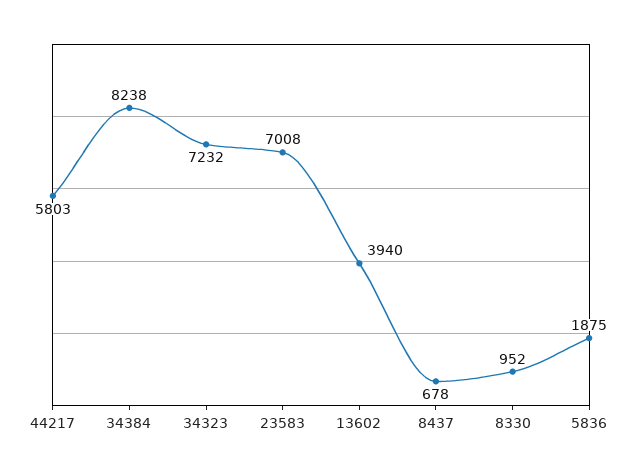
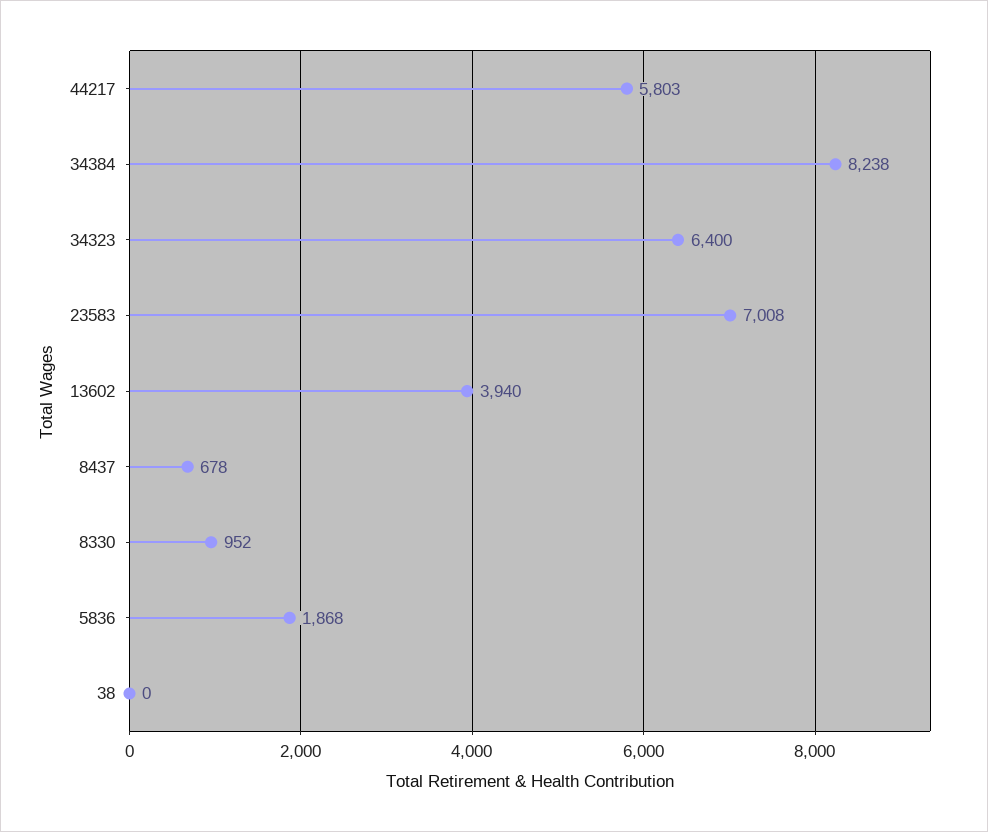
  {
    "44217": 5803,
    "34384": 8238,
-   "34323": 7232,
+   "34323": 6400,
    "23583": 7008,
    "13602": 3940,
    "8437": 678,
    "8330": 952,
-   "5836": 1875
+   "5836": 1868,
+   "38": 0
  }

